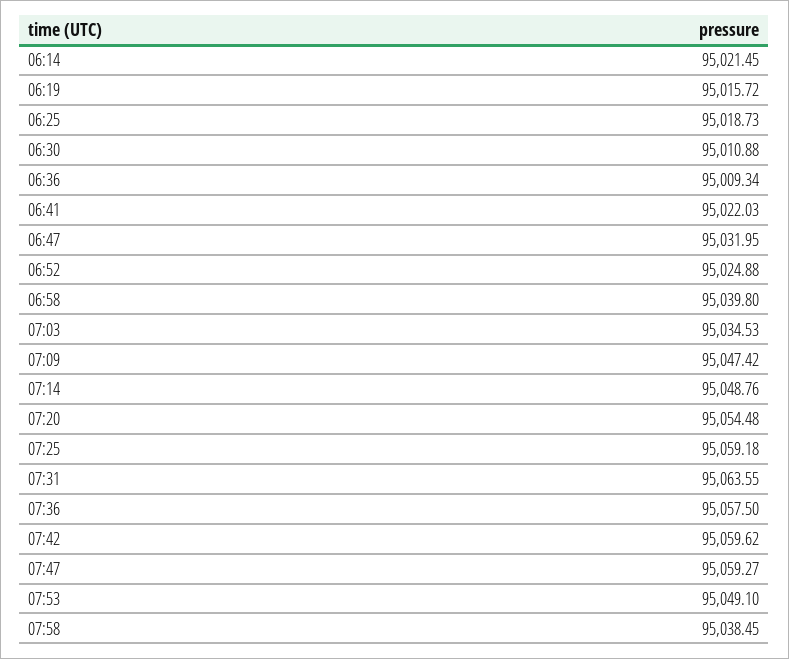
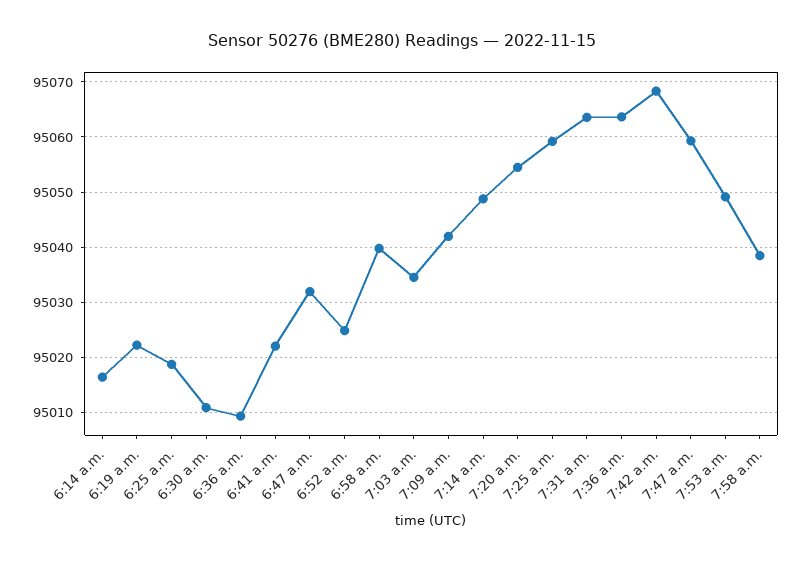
  {
-   "06:14": 95021.45,
+   "06:14": 95016,
-   "06:19": 95015.72,
+   "06:19": 95022,
    "06:25": 95018.73,
    "06:30": 95010.88,
    "06:36": 95009.34,
    "06:41": 95022.03,
    "06:47": 95031.95,
    "06:52": 95024.88,
    "06:58": 95039.8,
    "07:03": 95034.53,
-   "07:09": 95047.42,
+   "07:09": 95042,
    "07:14": 95048.76,
    "07:20": 95054.48,
    "07:25": 95059.18,
    "07:31": 95063.55,
-   "07:36": 95057.5,
+   "07:36": 95064,
-   "07:42": 95059.62,
+   "07:42": 95068,
    "07:47": 95059.27,
    "07:53": 95049.1,
    "07:58": 95038.45
  }

